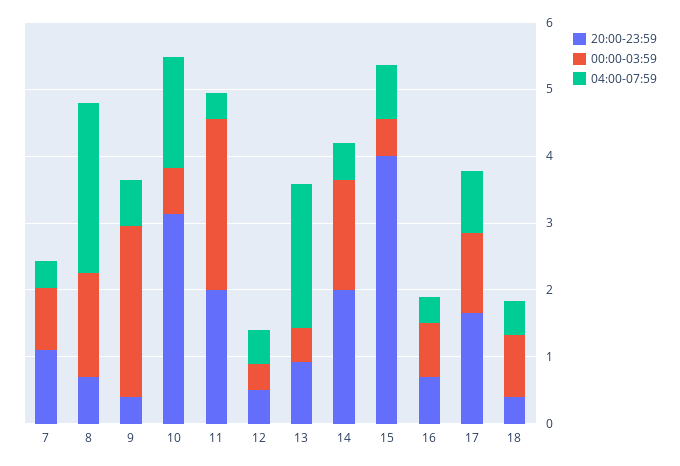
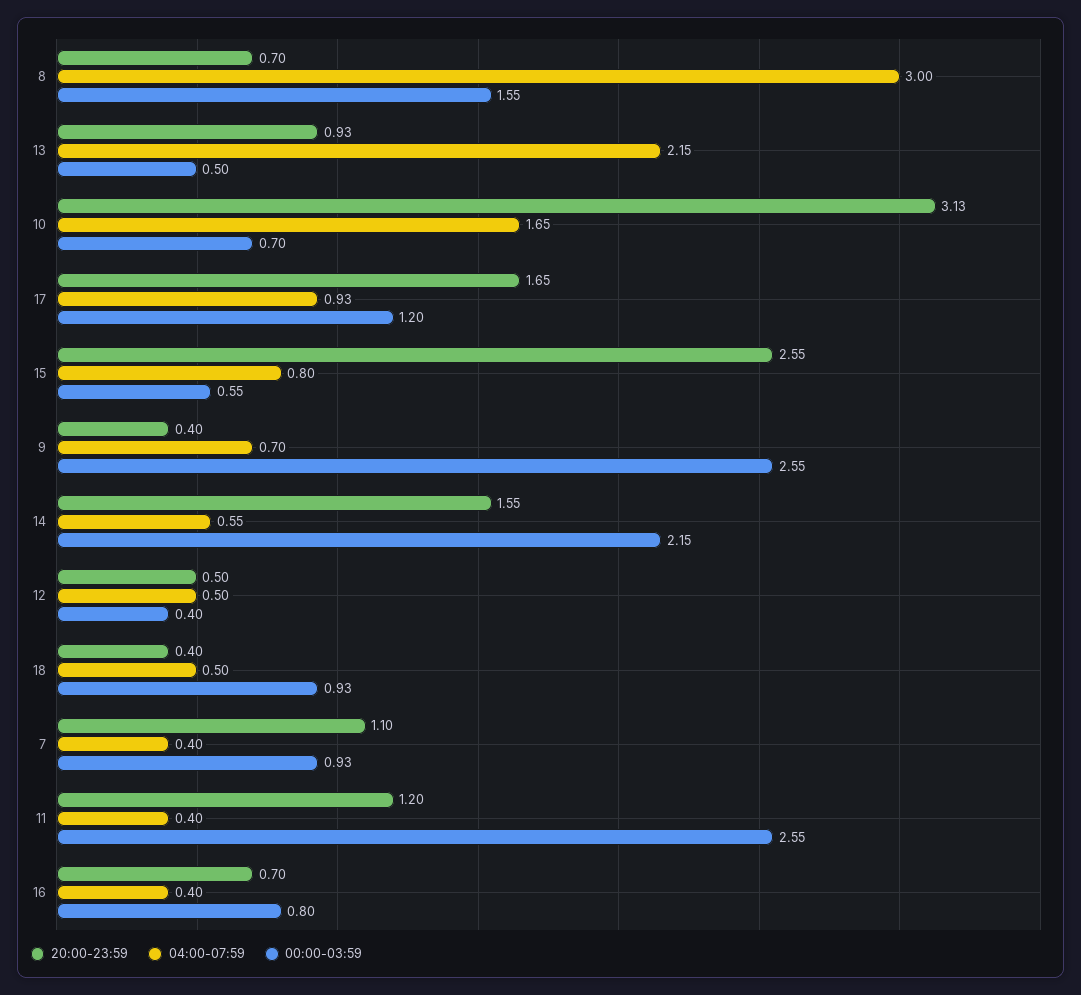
  {
    "20:00-23:59": {
      "7": 1.1,
      "8": 0.7,
      "9": 0.4,
      "10": 3.13,
-     "11": 2,
+     "11": 1.2,
      "12": 0.5,
      "13": 0.93,
-     "14": 2,
+     "14": 1.55,
-     "15": 4,
+     "15": 2.55,
      "16": 0.7,
      "17": 1.65,
      "18": 0.4
    },
    "00:00-03:59": {
      "7": 0.93,
      "8": 1.55,
      "9": 2.55,
      "10": 0.7,
      "11": 2.55,
      "12": 0.4,
      "13": 0.5,
-     "14": 1.6,
+     "14": 2.15,
      "15": 0.55,
      "16": 0.8,
      "17": 1.2,
      "18": 0.93
    },
    "04:00-07:59": {
      "7": 0.4,
-     "8": 2.6,
+     "8": 3,
      "9": 0.7,
      "10": 1.65,
      "11": 0.4,
      "12": 0.5,
      "13": 2.15,
      "14": 0.55,
      "15": 0.8,
      "16": 0.4,
      "17": 0.93,
      "18": 0.5
    }
  }

